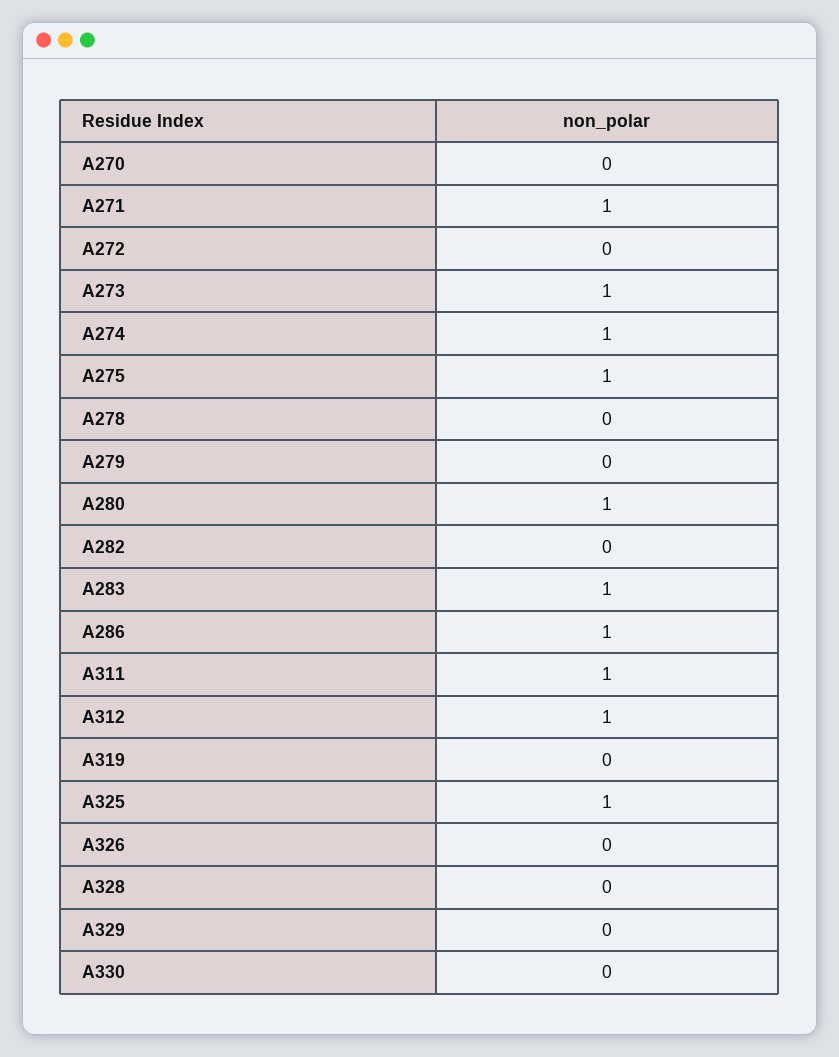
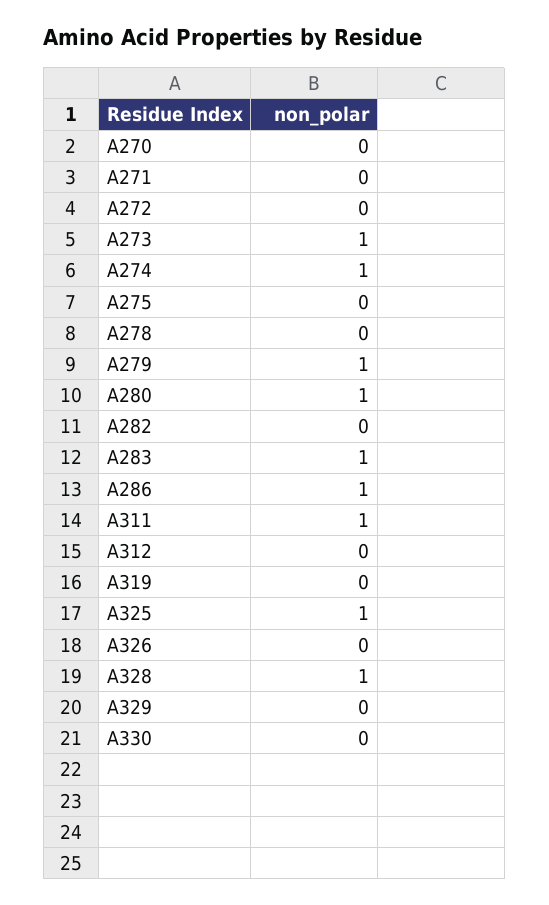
  {
    "A270": 0,
-   "A271": 1,
+   "A271": 0,
    "A272": 0,
    "A273": 1,
    "A274": 1,
-   "A275": 1,
+   "A275": 0,
    "A278": 0,
-   "A279": 0,
+   "A279": 1,
    "A280": 1,
    "A282": 0,
    "A283": 1,
    "A286": 1,
    "A311": 1,
-   "A312": 1,
+   "A312": 0,
    "A319": 0,
    "A325": 1,
    "A326": 0,
-   "A328": 0,
+   "A328": 1,
    "A329": 0,
    "A330": 0
  }

